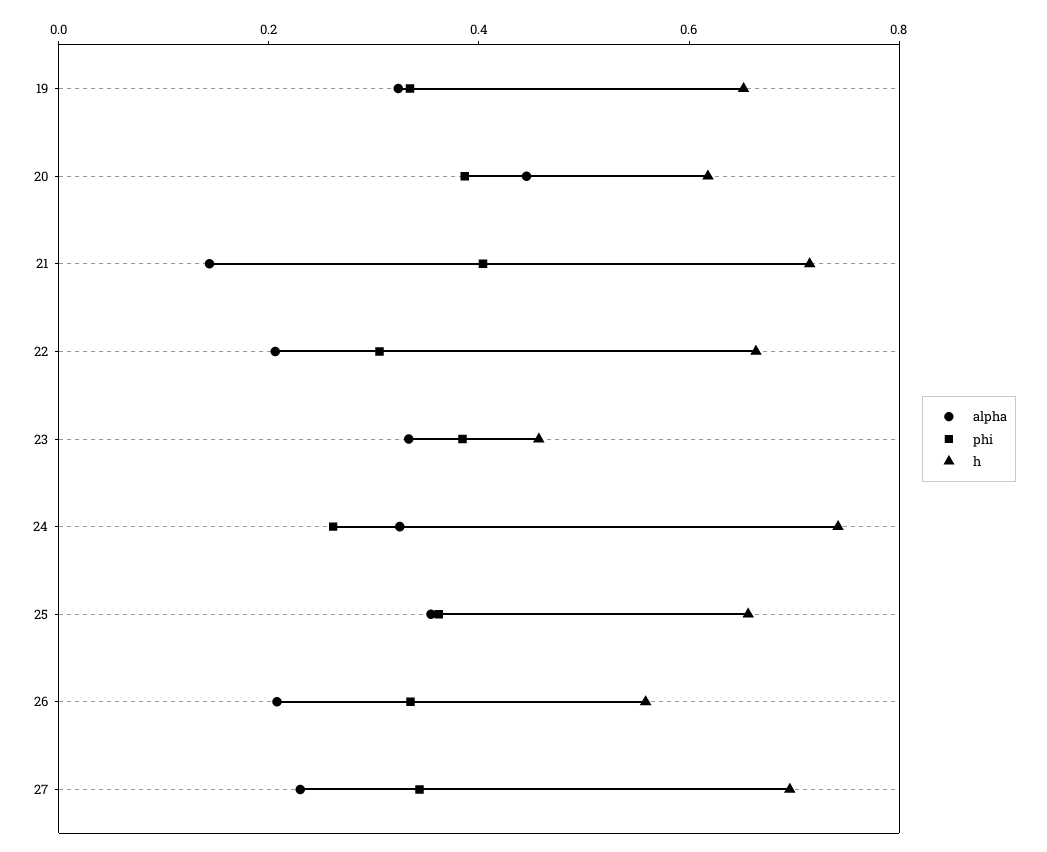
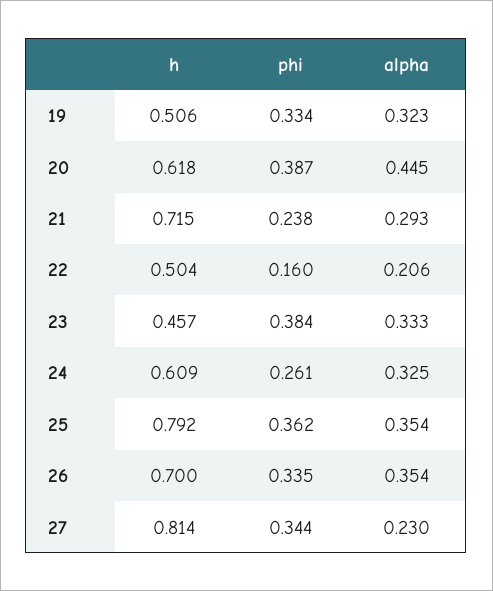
  {
    "alpha": {
      "19": 0.323,
      "20": 0.445,
-     "21": 0.15,
+     "21": 0.293,
      "22": 0.206,
      "23": 0.333,
      "24": 0.325,
      "25": 0.354,
-     "26": 0.2,
+     "26": 0.354,
      "27": 0.23
    },
    "phi": {
      "19": 0.334,
      "20": 0.387,
-     "21": 0.4,
+     "21": 0.238,
-     "22": 0.3,
+     "22": 0.16,
      "23": 0.384,
      "24": 0.261,
      "25": 0.362,
      "26": 0.335,
      "27": 0.344
    },
    "h": {
-     "19": 0.65,
+     "19": 0.506,
      "20": 0.618,
      "21": 0.715,
-     "22": 0.65,
+     "22": 0.504,
      "23": 0.457,
-     "24": 0.75,
+     "24": 0.609,
-     "25": 0.65,
+     "25": 0.792,
-     "26": 0.55,
+     "26": 0.7,
-     "27": 0.7
+     "27": 0.814
    }
  }

